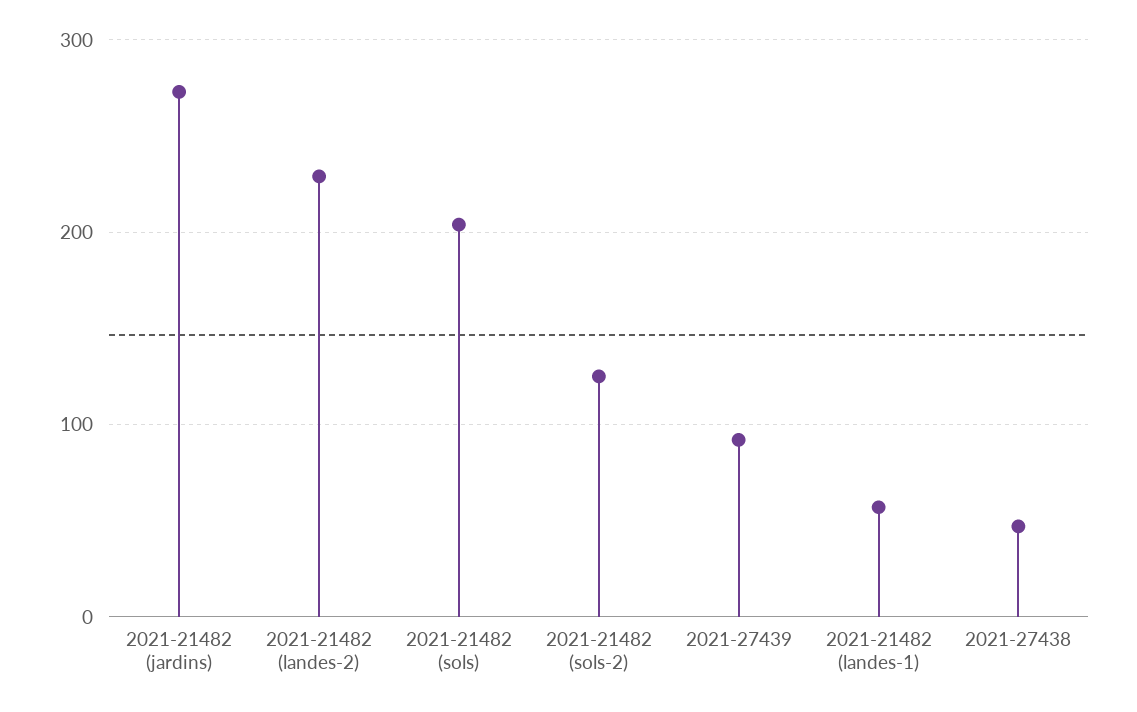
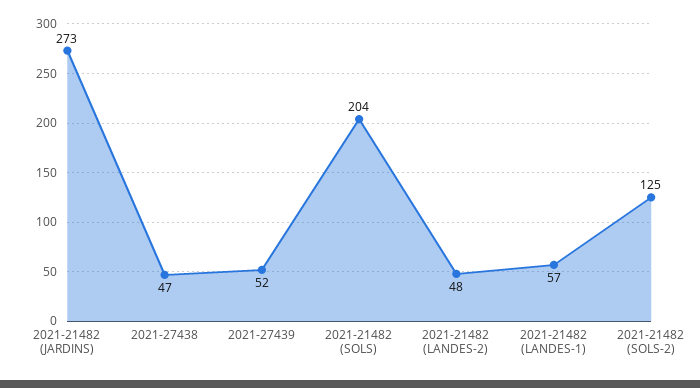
  {
    "2021-21482 (jardins)": 273,
-   "2021-21482 (landes-2)": 230,
+   "2021-21482 (landes-2)": 48,
    "2021-21482 (sols)": 204,
    "2021-21482 (sols-2)": 125,
-   "2021-27439": 90,
+   "2021-27439": 52,
    "2021-21482 (landes-1)": 57,
    "2021-27438": 47
  }

